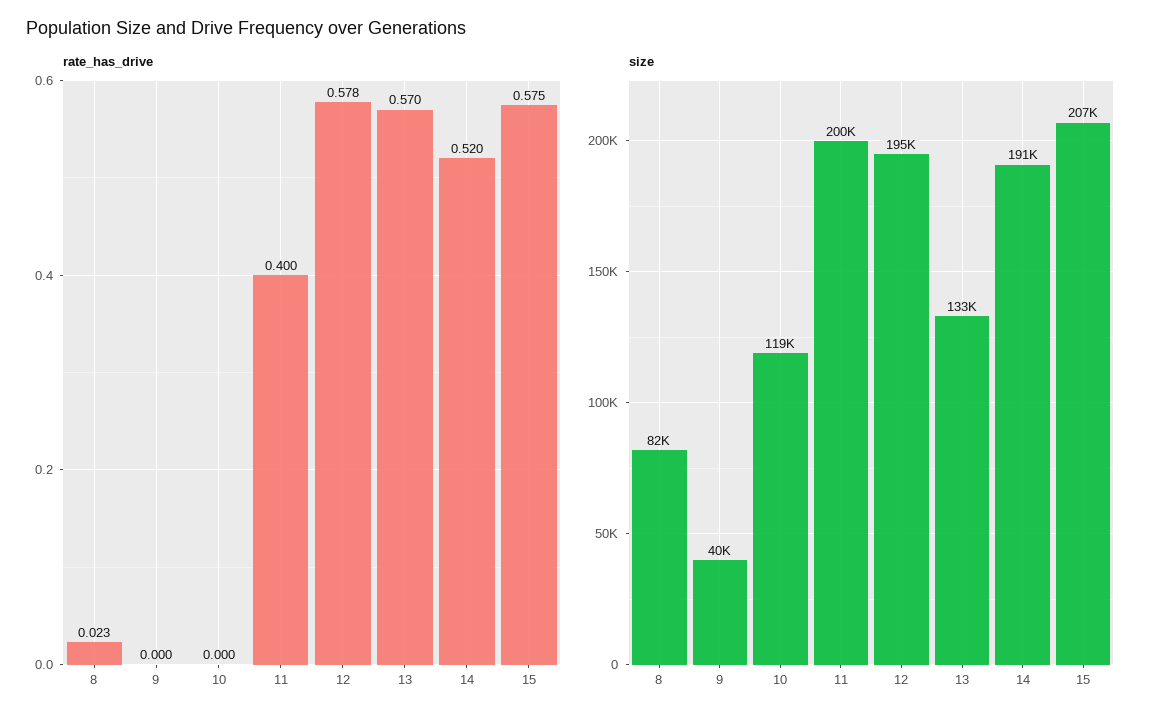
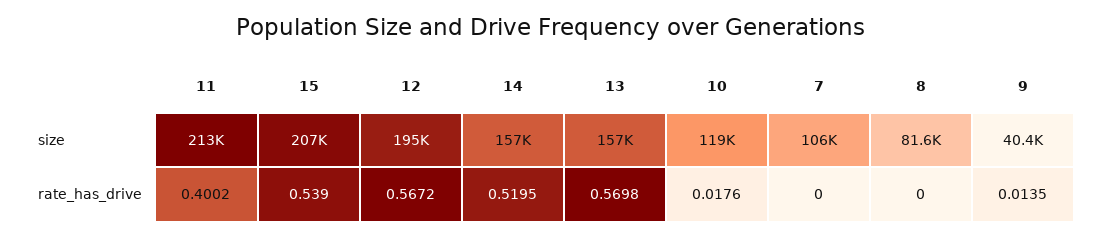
  {
    "rate_has_drive": {
-     "8": 0.023,
+     "8": 0,
-     "9": 0,
+     "9": 0.0135,
-     "10": 0,
+     "10": 0.0176,
      "11": 0.4002,
-     "12": 0.578,
+     "12": 0.5672,
      "13": 0.5698,
      "14": 0.5195,
-     "15": 0.575
+     "15": 0.539,
+     "7": 0
    },
    "size": {
      "8": 81600,
      "9": 40400,
      "10": 119000,
-     "11": 200000,
+     "11": 213000,
      "12": 195000,
-     "13": 133000,
+     "13": 157000,
-     "14": 191000,
+     "14": 157000,
-     "15": 207000
+     "15": 207000,
+     "7": 106000
    }
  }

